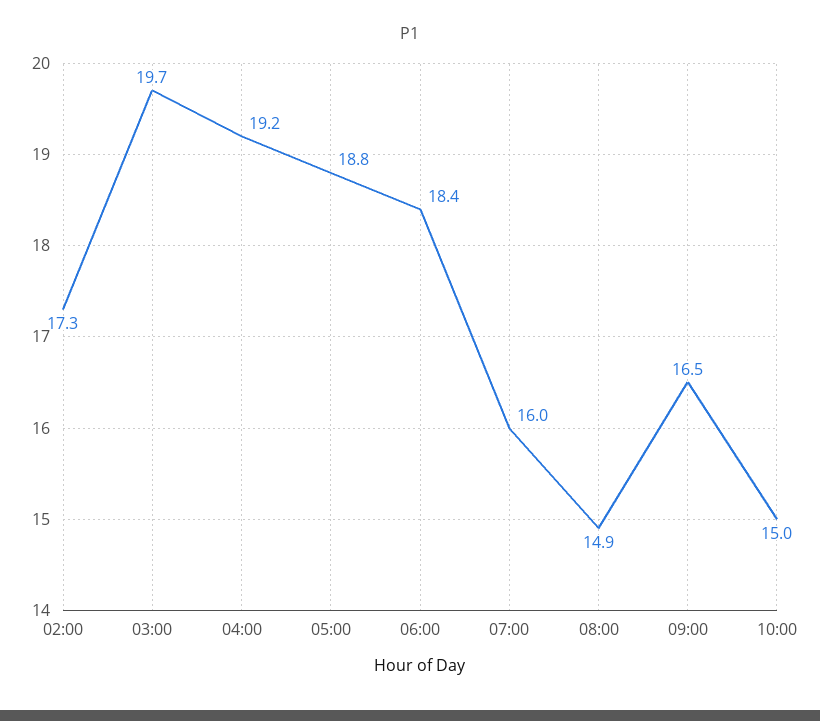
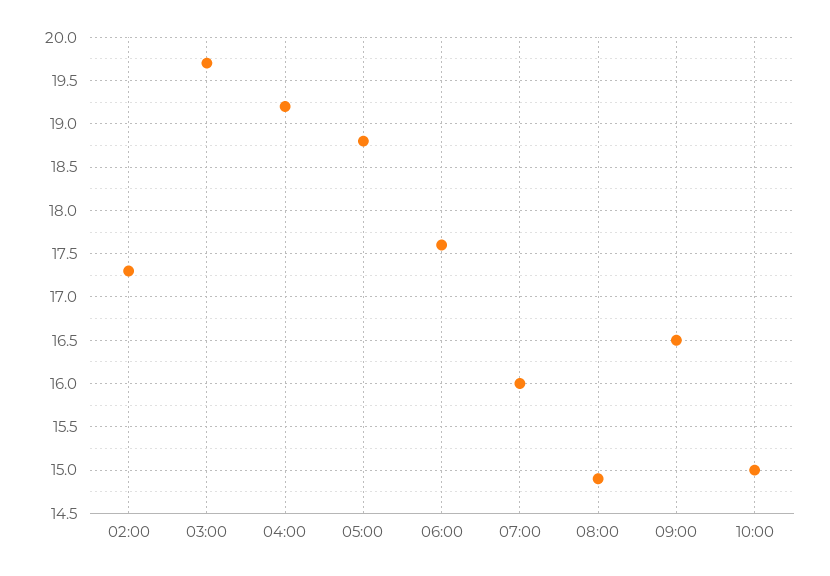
  {
    "02:00": 17.3,
    "03:00": 19.7,
    "04:00": 19.2,
    "05:00": 18.8,
-   "06:00": 18.4,
+   "06:00": 17.6,
    "07:00": 16,
    "08:00": 14.9,
    "09:00": 16.5,
    "10:00": 15
  }

